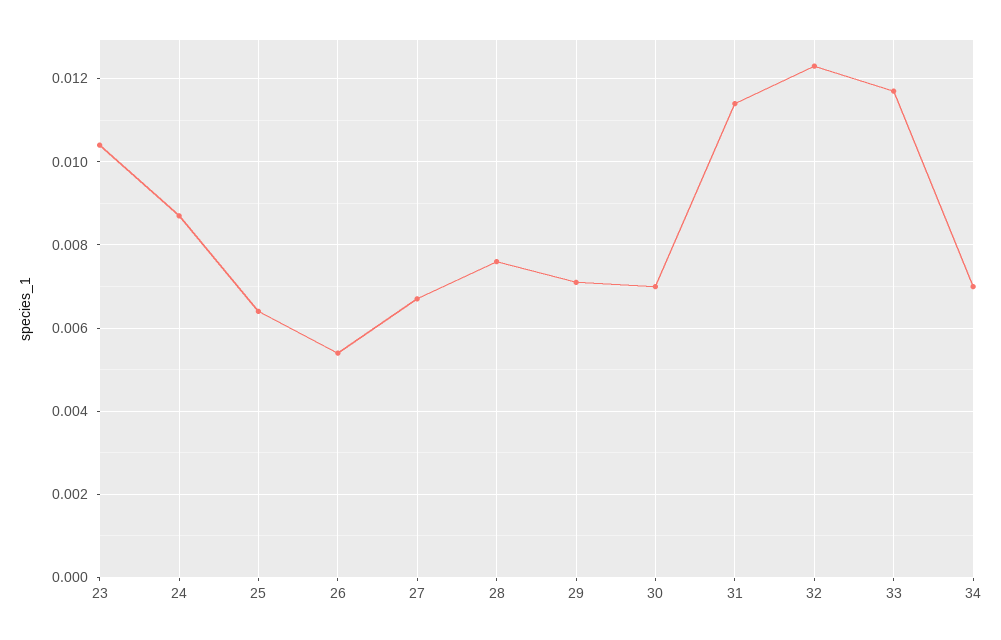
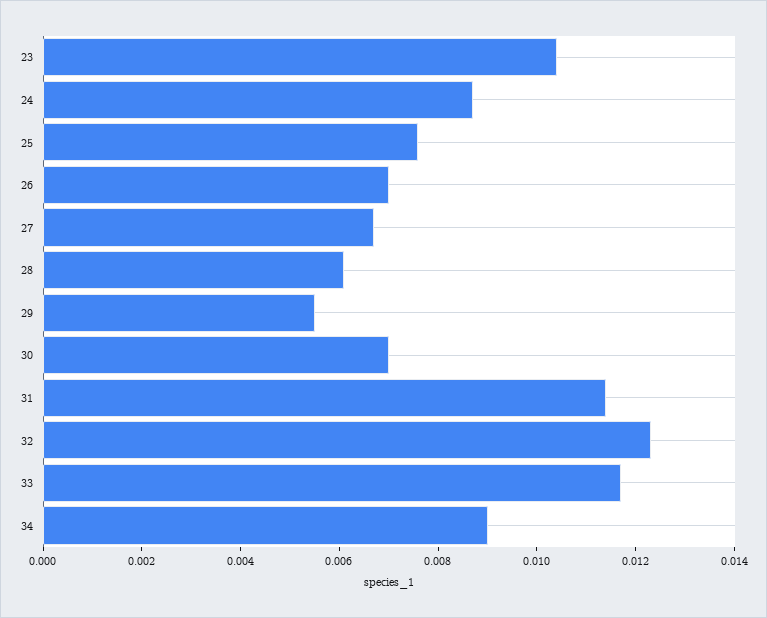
  {
    "23": 0.0105,
    "24": 0.0085,
-   "25": 0.0065,
+   "25": 0.0075,
-   "26": 0.0055,
+   "26": 0.007,
    "27": 0.0065,
-   "28": 0.0075,
+   "28": 0.006,
-   "29": 0.007,
+   "29": 0.0055,
    "30": 0.007,
    "31": 0.0115,
    "32": 0.0125,
    "33": 0.0115,
-   "34": 0.007
+   "34": 0.009
  }

